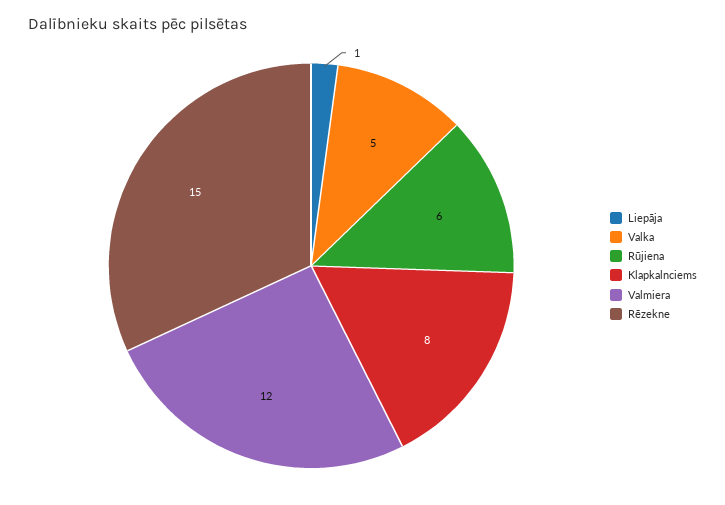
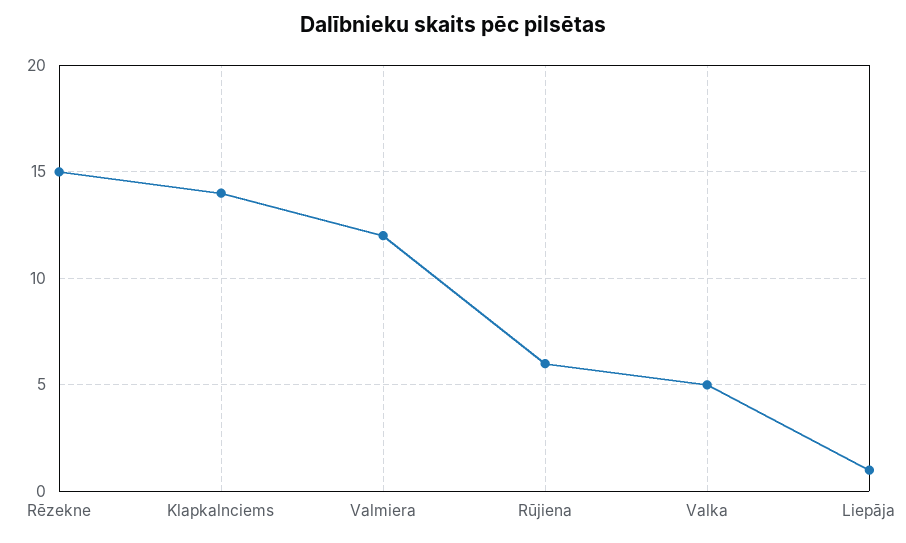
  {
    "Liepāja": 1,
    "Valka": 5,
    "Rūjiena": 6,
-   "Klapkalnciems": 8,
+   "Klapkalnciems": 14,
    "Valmiera": 12,
    "Rēzekne": 15
  }

